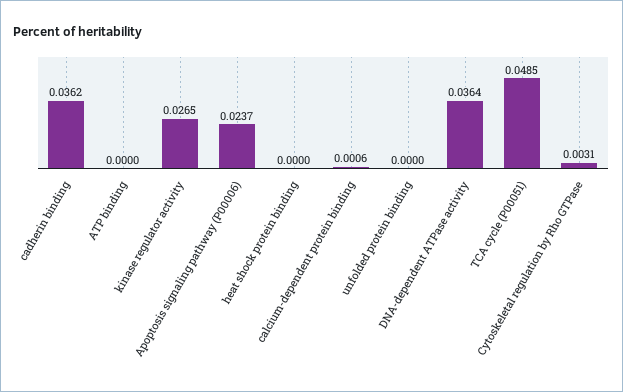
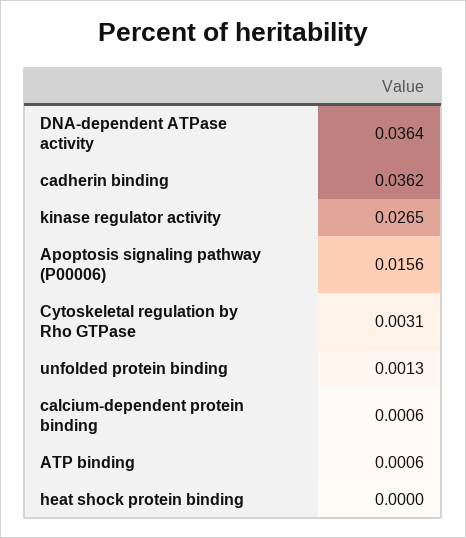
  {
    "cadherin binding": 0.0362,
-   "ATP binding": 0,
+   "ATP binding": 0.0006,
    "kinase regulator activity": 0.0265,
-   "Apoptosis signaling pathway (P00006)": 0.0237,
+   "Apoptosis signaling pathway (P00006)": 0.0156,
    "heat shock protein binding": 0,
    "calcium-dependent protein binding": 0.0006,
-   "unfolded protein binding": 0,
+   "unfolded protein binding": 0.0013,
    "DNA-dependent ATPase activity": 0.0364,
-   "TCA cycle (P00051)": 0.0485,
    "Cytoskeletal regulation by Rho GTPase": 0.0031
  }

